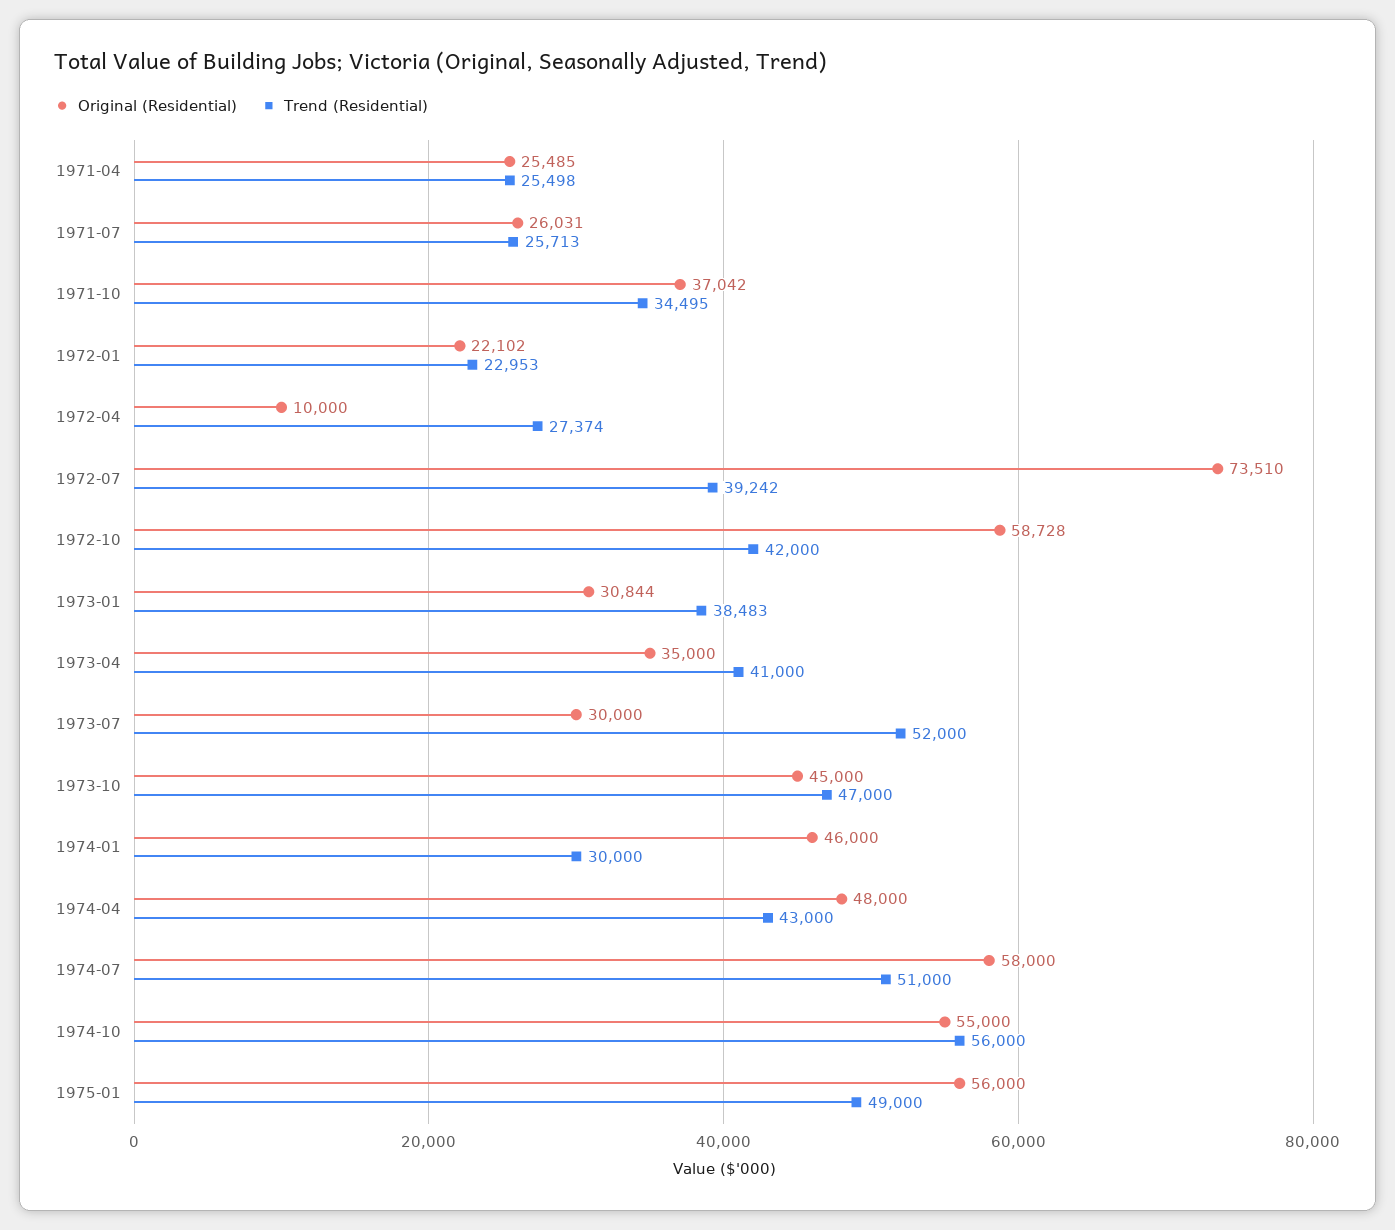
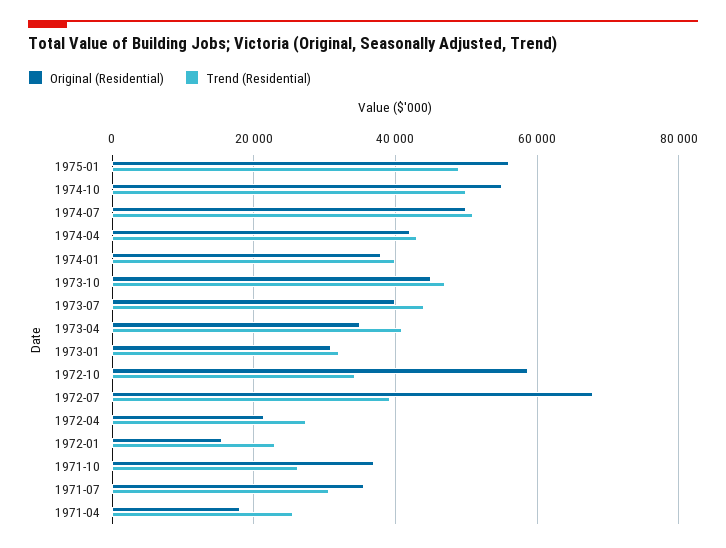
  {
    "Original (Residential)": {
-     "1971-04": 25485,
+     "1971-04": 18000,
-     "1971-07": 26031,
+     "1971-07": 36000,
      "1971-10": 37042,
-     "1972-01": 22102,
+     "1972-01": 16000,
-     "1972-04": 10000,
+     "1972-04": 22000,
-     "1972-07": 73510,
+     "1972-07": 68000,
      "1972-10": 58728,
      "1973-01": 30844,
      "1973-04": 35000,
-     "1973-07": 30000,
+     "1973-07": 40000,
      "1973-10": 45000,
-     "1974-01": 46000,
+     "1974-01": 38000,
-     "1974-04": 48000,
+     "1974-04": 42000,
-     "1974-07": 58000,
+     "1974-07": 50000,
      "1974-10": 55000,
      "1975-01": 56000
    },
    "Trend (Residential)": {
      "1971-04": 25498,
-     "1971-07": 25713,
+     "1971-07": 30000,
-     "1971-10": 34495,
+     "1971-10": 26000,
      "1972-01": 22953,
      "1972-04": 27374,
      "1972-07": 39242,
-     "1972-10": 42000,
+     "1972-10": 34000,
-     "1973-01": 38483,
+     "1973-01": 32000,
      "1973-04": 41000,
-     "1973-07": 52000,
+     "1973-07": 44000,
      "1973-10": 47000,
-     "1974-01": 30000,
+     "1974-01": 40000,
      "1974-04": 43000,
      "1974-07": 51000,
-     "1974-10": 56000,
+     "1974-10": 50000,
      "1975-01": 49000
    }
  }

